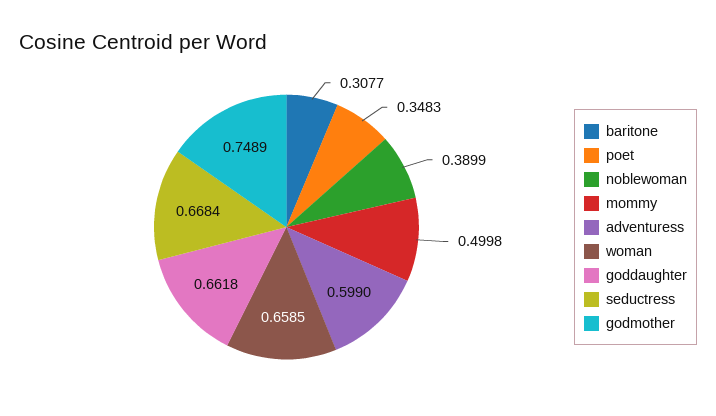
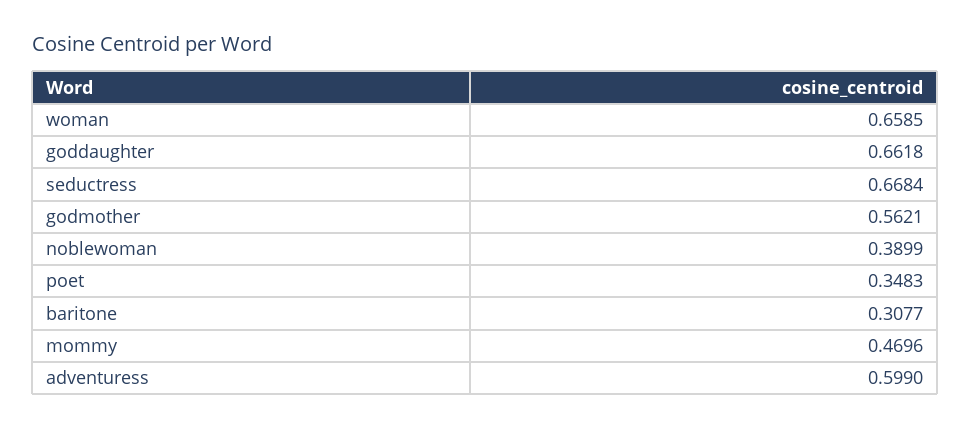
  {
    "baritone": 0.3077,
    "poet": 0.3483,
    "noblewoman": 0.3899,
-   "mommy": 0.4998,
+   "mommy": 0.4696,
    "adventuress": 0.599,
    "woman": 0.6585,
    "goddaughter": 0.6618,
    "seductress": 0.6684,
-   "godmother": 0.7489
+   "godmother": 0.5621
  }

